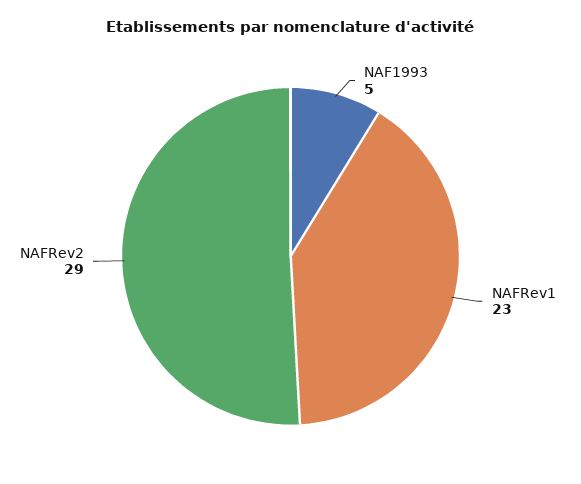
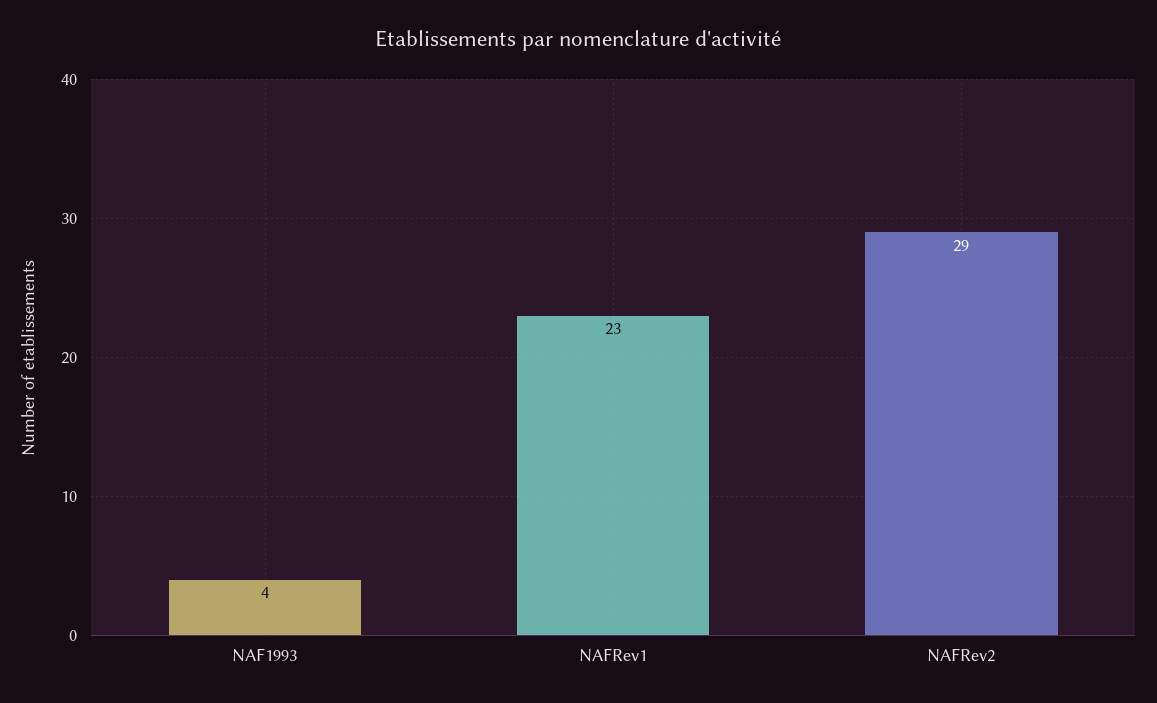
  {
-   "NAF1993": 5,
+   "NAF1993": 4,
    "NAFRev1": 23,
    "NAFRev2": 29
  }

